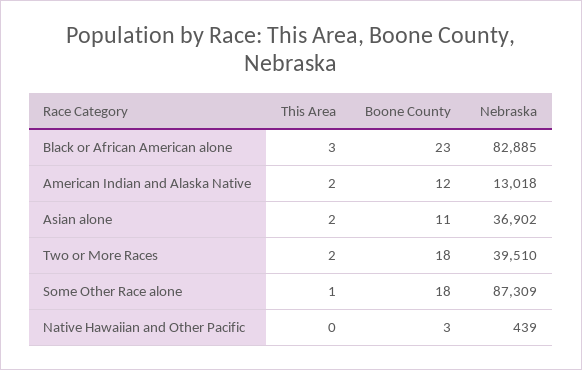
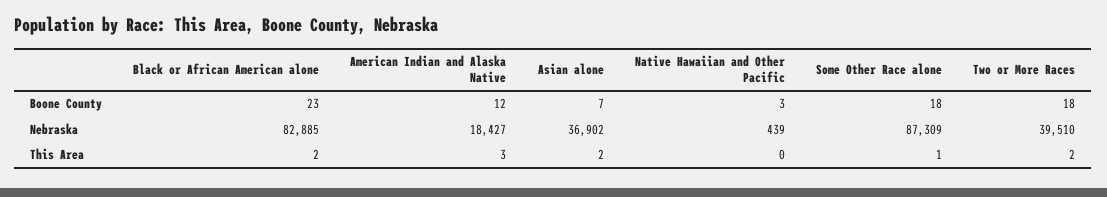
  {
    "This Area": {
-     "Black or African American alone": 3,
+     "Black or African American alone": 2,
-     "American Indian and Alaska Native": 2,
+     "American Indian and Alaska Native": 3,
      "Asian alone": 2,
      "Two or More Races": 2,
      "Some Other Race alone": 1,
      "Native Hawaiian and Other Pacific": 0
    },
    "Boone County": {
      "Black or African American alone": 23,
      "American Indian and Alaska Native": 12,
-     "Asian alone": 11,
+     "Asian alone": 7,
      "Two or More Races": 18,
      "Some Other Race alone": 18,
      "Native Hawaiian and Other Pacific": 3
    },
    "Nebraska": {
      "Black or African American alone": 82885,
-     "American Indian and Alaska Native": 13018,
+     "American Indian and Alaska Native": 18427,
      "Asian alone": 36902,
      "Two or More Races": 39510,
      "Some Other Race alone": 87309,
      "Native Hawaiian and Other Pacific": 439
    }
  }

